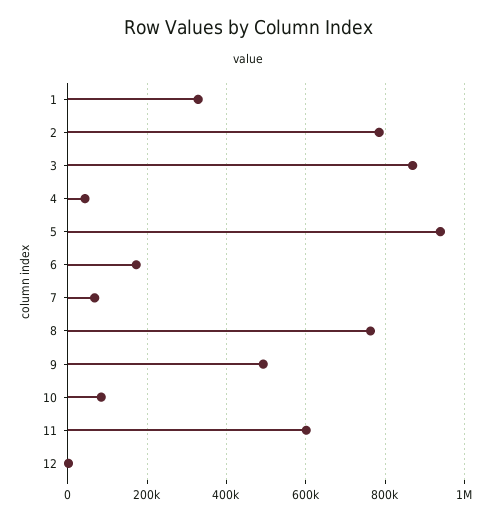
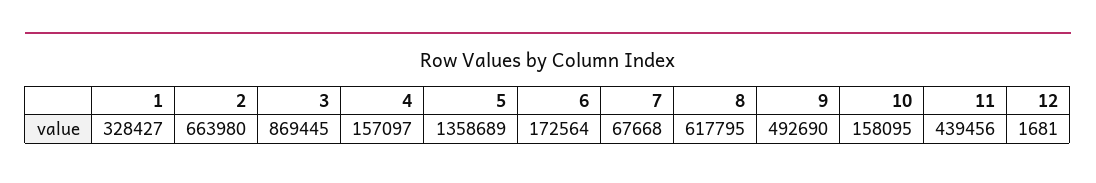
  {
    "1": 328427,
-   "2": 780000,
+   "2": 663980,
    "3": 869445,
-   "4": 40000,
+   "4": 157097,
-   "5": 940000,
+   "5": 1358689,
    "6": 172564,
    "7": 67668,
-   "8": 760000,
+   "8": 617795,
    "9": 492690,
-   "10": 80000,
+   "10": 158095,
-   "11": 600000,
+   "11": 439456,
    "12": 1681
  }

